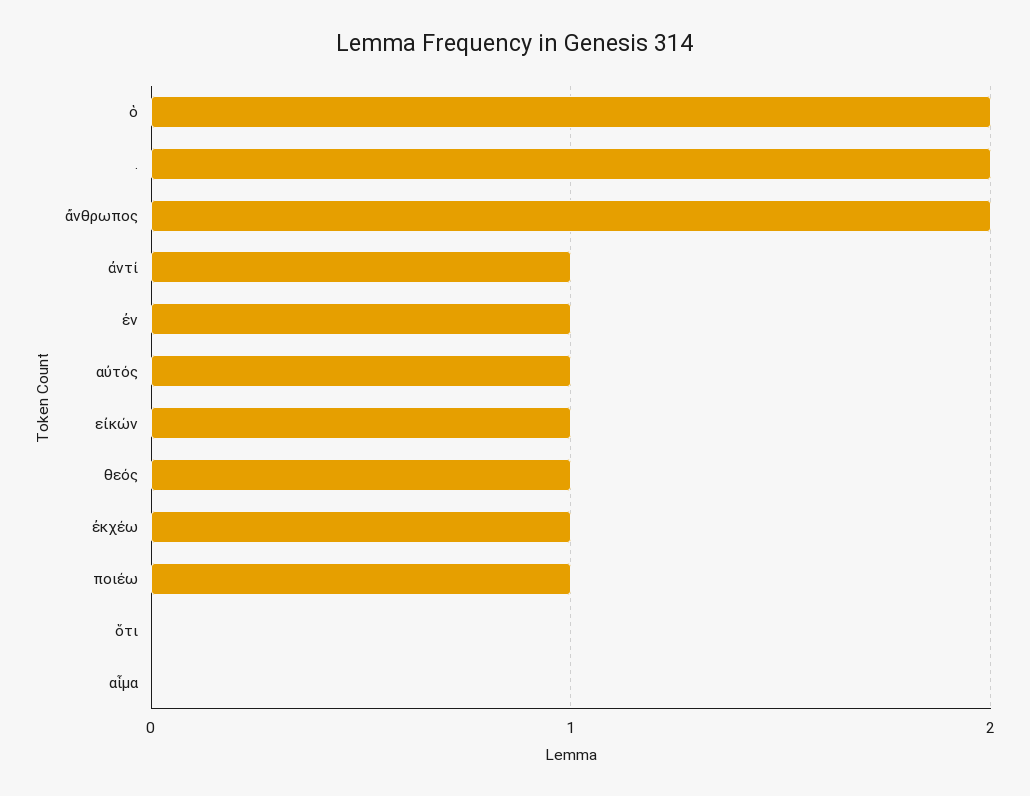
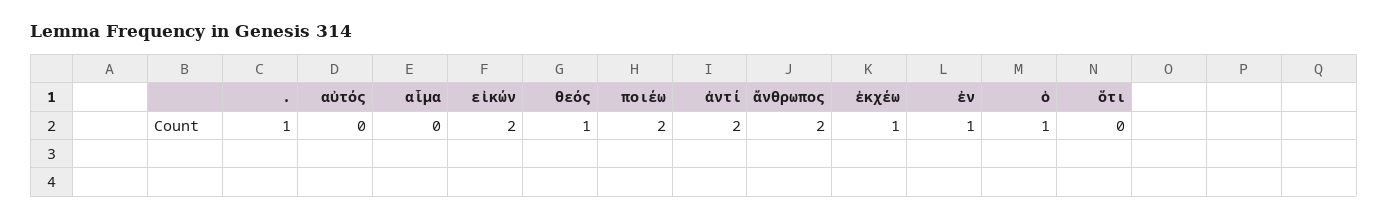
  {
-   "ὁ": 2,
+   "ὁ": 1,
-   ".": 2,
+   ".": 1,
    "ἄνθρωπος": 2,
-   "ἀντί": 1,
+   "ἀντί": 2,
    "ἐν": 1,
-   "αὐτός": 1,
+   "αὐτός": 0,
-   "εἰκών": 1,
+   "εἰκών": 2,
    "θεός": 1,
    "ἐκχέω": 1,
-   "ποιέω": 1,
+   "ποιέω": 2,
    "ὅτι": 0,
    "αἷμα": 0
  }

